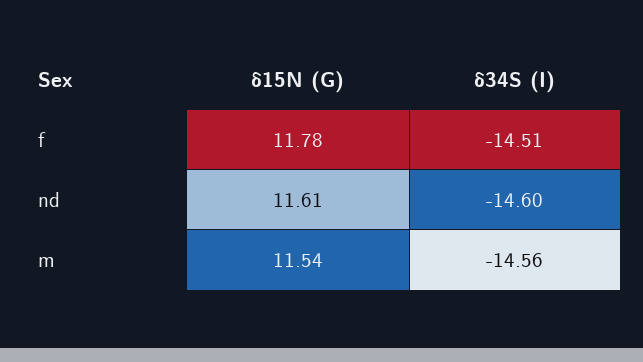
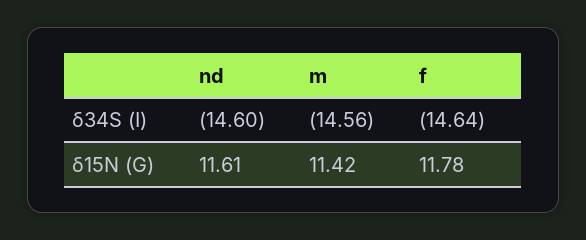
  {
    "δ15N (G)": {
      "f": 11.78,
      "nd": 11.61,
-     "m": 11.54
+     "m": 11.42
    },
    "δ34S (I)": {
-     "f": -14.51,
+     "f": -14.64,
      "nd": -14.6,
      "m": -14.56
    }
  }

